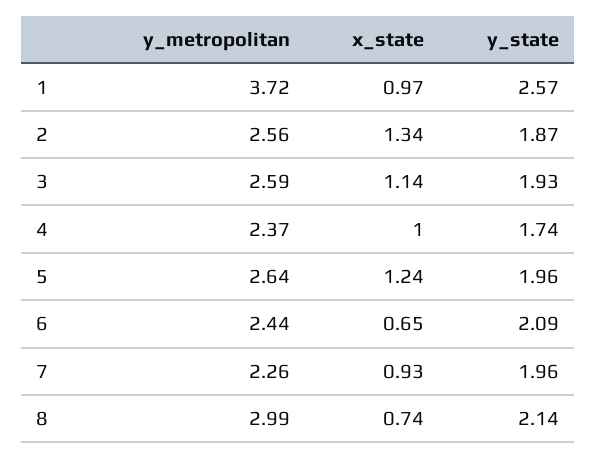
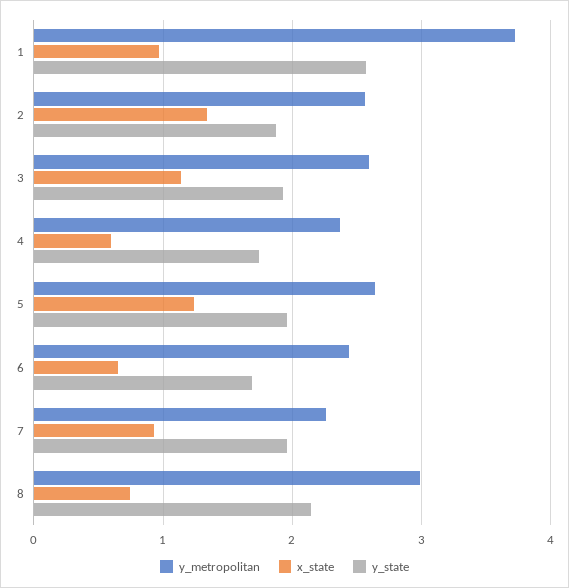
  {
    "y_metropolitan": {
      "1": 3.72,
      "2": 2.56,
      "3": 2.59,
      "4": 2.37,
      "5": 2.64,
      "6": 2.44,
      "7": 2.26,
      "8": 2.99
    },
    "x_state": {
      "1": 0.97,
      "2": 1.34,
      "3": 1.14,
-     "4": 1,
+     "4": 0.6,
      "5": 1.24,
      "6": 0.65,
      "7": 0.93,
      "8": 0.74
    },
    "y_state": {
      "1": 2.57,
      "2": 1.87,
      "3": 1.93,
      "4": 1.74,
      "5": 1.96,
-     "6": 2.09,
+     "6": 1.7,
      "7": 1.96,
      "8": 2.14
    }
  }

